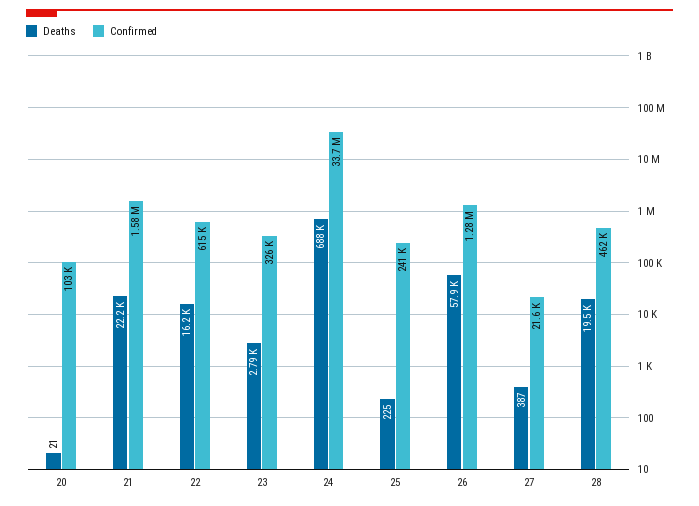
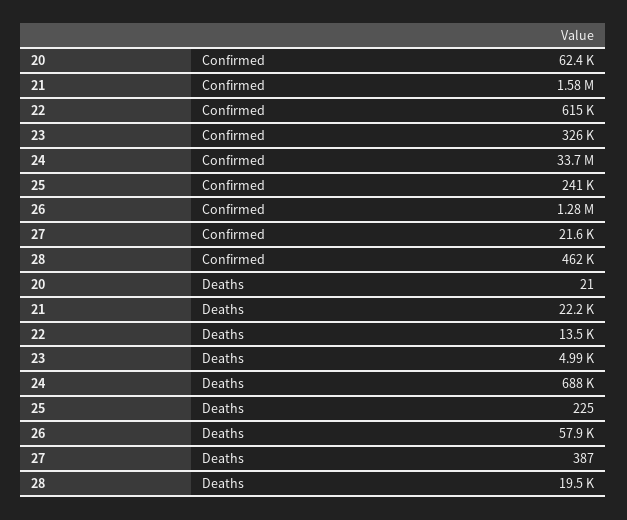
  {
    "Deaths": {
      "20": 21,
      "21": 22200,
-     "22": 16200,
+     "22": 13500,
-     "23": 2790,
+     "23": 4990,
      "24": 688000,
      "25": 225,
      "26": 57900,
      "27": 387,
      "28": 19500
    },
    "Confirmed": {
-     "20": 103000,
+     "20": 62400,
      "21": 1580000,
      "22": 615000,
      "23": 326000,
      "24": 33700000,
      "25": 241000,
      "26": 1280000,
      "27": 21600,
      "28": 462000
    }
  }

